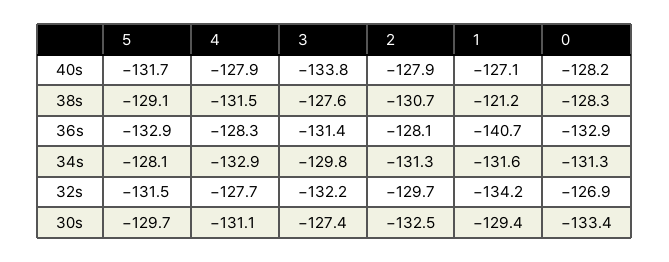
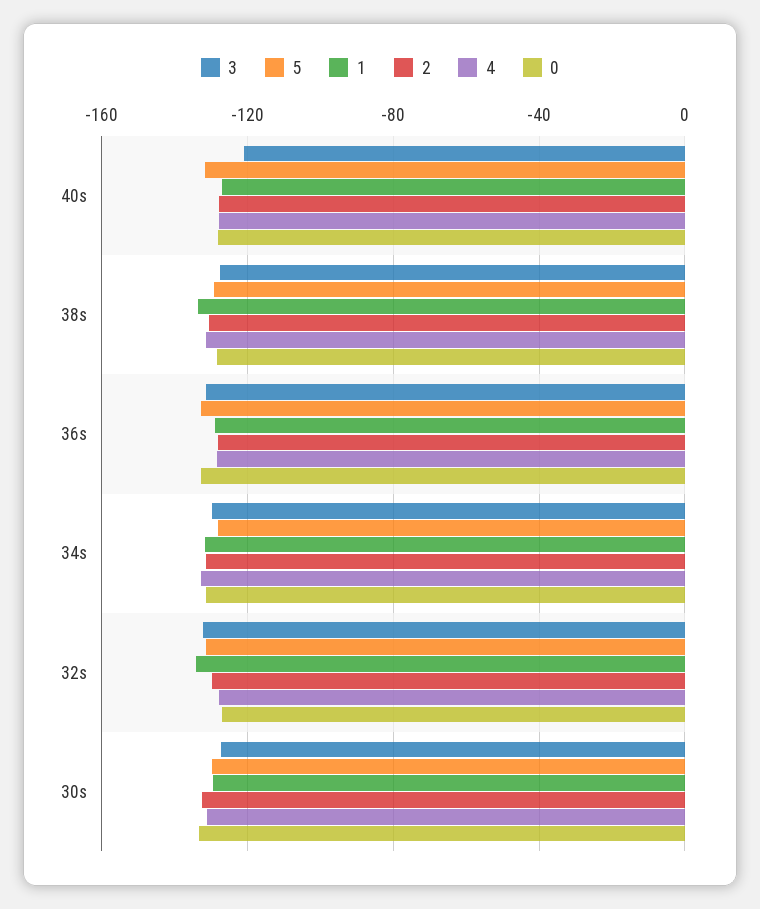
  {
    "5": {
      "40s": -131.7,
      "38s": -129.1,
      "36s": -132.9,
      "34s": -128.1,
      "32s": -131.5,
      "30s": -129.7
    },
    "4": {
      "40s": -127.9,
      "38s": -131.5,
      "36s": -128.3,
      "34s": -132.9,
      "32s": -127.7,
      "30s": -131.1
    },
    "3": {
-     "40s": -133.8,
+     "40s": -120,
      "38s": -127.6,
      "36s": -131.4,
      "34s": -129.8,
      "32s": -132.2,
      "30s": -127.4
    },
    "2": {
      "40s": -127.9,
      "38s": -130.7,
      "36s": -128.1,
      "34s": -131.3,
      "32s": -129.7,
      "30s": -132.5
    },
    "1": {
      "40s": -127.1,
-     "38s": -121.2,
+     "38s": -135,
-     "36s": -140.7,
+     "36s": -130,
      "34s": -131.6,
      "32s": -134.2,
      "30s": -129.4
    },
    "0": {
      "40s": -128.2,
      "38s": -128.3,
      "36s": -132.9,
      "34s": -131.3,
      "32s": -126.9,
      "30s": -133.4
    }
  }

